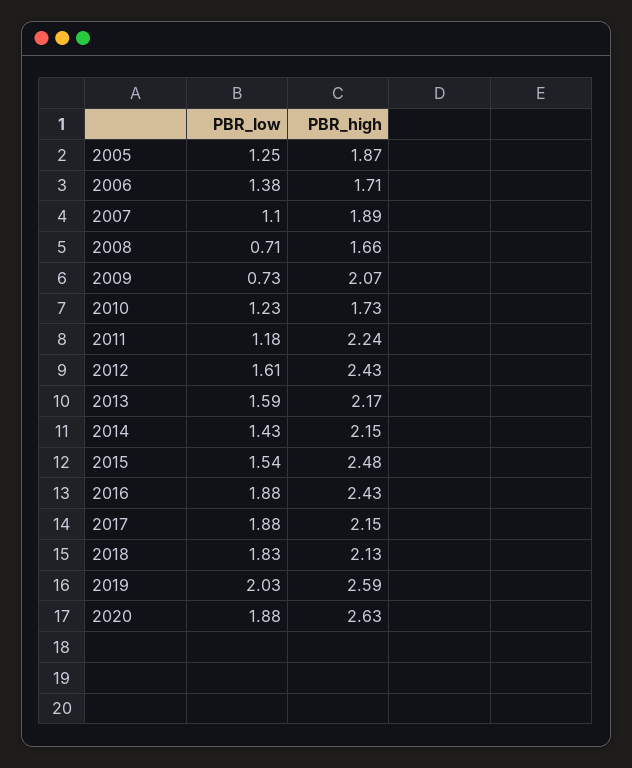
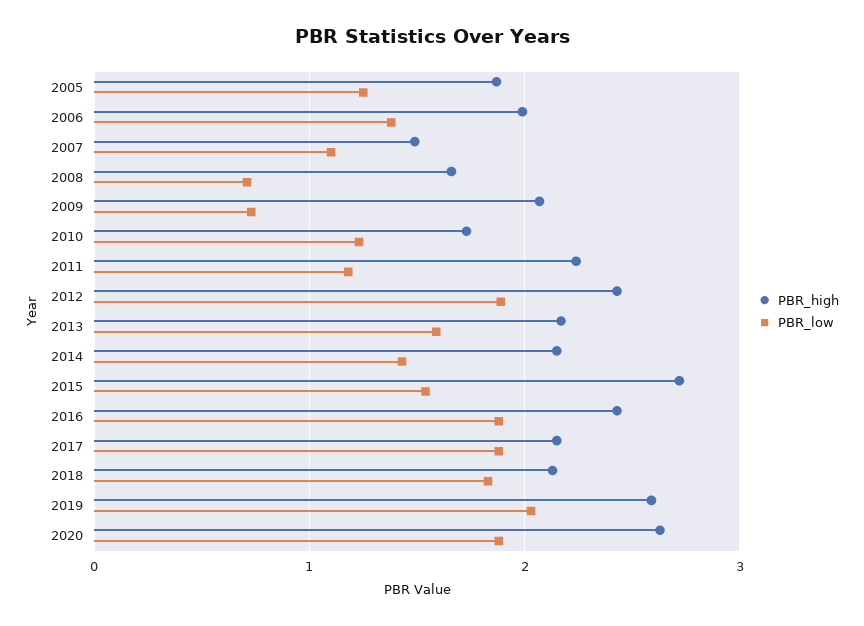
  {
    "PBR_low": {
      "2005": 1.25,
      "2006": 1.38,
      "2007": 1.1,
      "2008": 0.71,
      "2009": 0.73,
      "2010": 1.23,
      "2011": 1.18,
-     "2012": 1.61,
+     "2012": 1.9,
      "2013": 1.59,
      "2014": 1.43,
      "2015": 1.54,
      "2016": 1.88,
      "2017": 1.88,
      "2018": 1.83,
      "2019": 2.03,
      "2020": 1.88
    },
    "PBR_high": {
      "2005": 1.87,
-     "2006": 1.71,
+     "2006": 2,
-     "2007": 1.89,
+     "2007": 1.5,
      "2008": 1.66,
      "2009": 2.07,
      "2010": 1.73,
      "2011": 2.24,
      "2012": 2.43,
      "2013": 2.17,
      "2014": 2.15,
-     "2015": 2.48,
+     "2015": 2.7,
      "2016": 2.43,
      "2017": 2.15,
      "2018": 2.13,
      "2019": 2.59,
      "2020": 2.63
    }
  }

